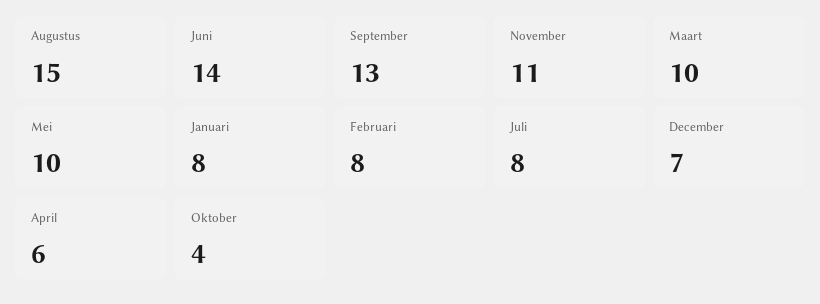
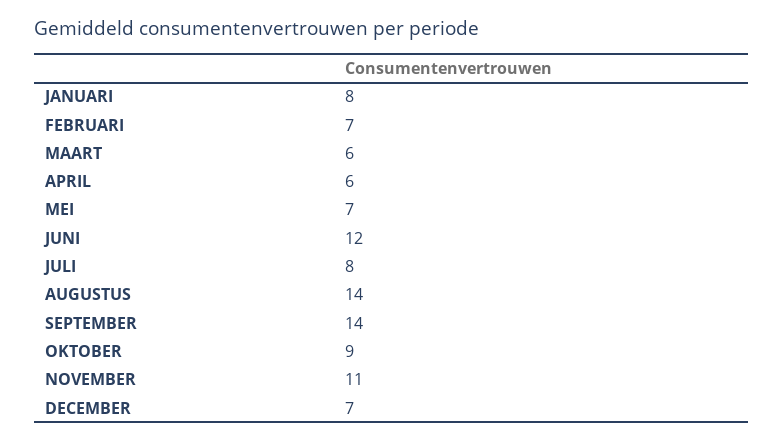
  {
-   "Augustus": 15,
+   "Augustus": 14,
-   "Juni": 14,
+   "Juni": 12,
-   "September": 13,
+   "September": 14,
    "November": 11,
-   "Maart": 10,
+   "Maart": 6,
-   "Mei": 10,
+   "Mei": 7,
    "Januari": 8,
-   "Februari": 8,
+   "Februari": 7,
    "Juli": 8,
    "December": 7,
    "April": 6,
-   "Oktober": 4
+   "Oktober": 9
  }

